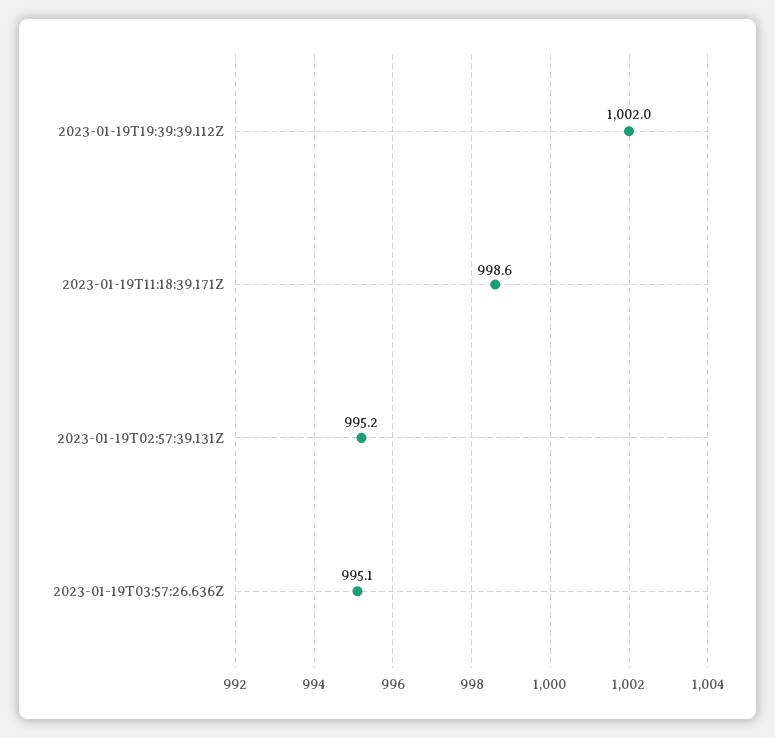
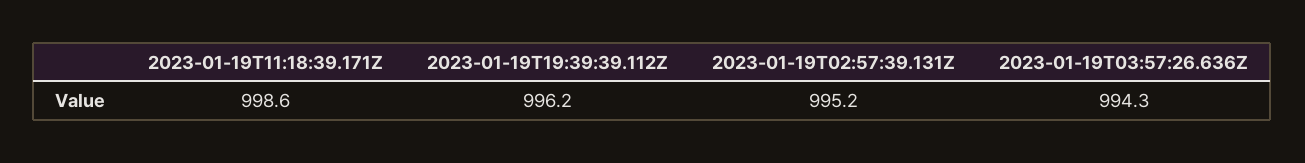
  {
-   "2023-01-19T19:39:39.112Z": 1002,
+   "2023-01-19T19:39:39.112Z": 996.2,
    "2023-01-19T11:18:39.171Z": 998.6,
    "2023-01-19T02:57:39.131Z": 995.2,
-   "2023-01-19T03:57:26.636Z": 995.1
+   "2023-01-19T03:57:26.636Z": 994.3
  }

